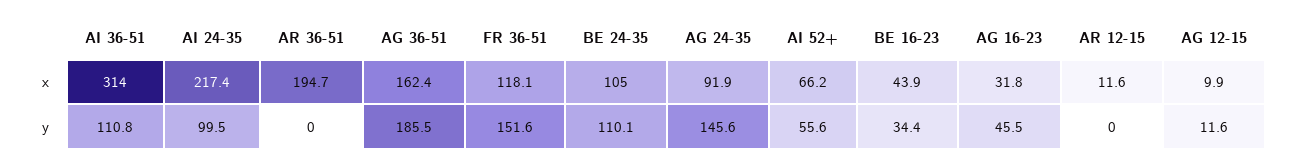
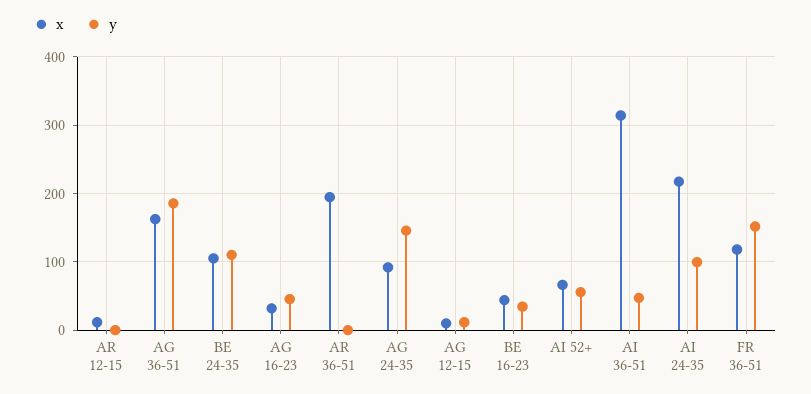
  {
    "x": {
      "AI 36-51": 314,
      "AI 24-35": 217.4,
      "AR 36-51": 194.7,
      "AG 36-51": 162.4,
      "FR 36-51": 118.1,
      "BE 24-35": 105,
      "AG 24-35": 91.9,
      "AI 52+": 66.2,
      "BE 16-23": 43.9,
      "AG 16-23": 31.8,
      "AR 12-15": 11.6,
      "AG 12-15": 9.9
    },
    "y": {
-     "AI 36-51": 110.8,
+     "AI 36-51": 50,
      "AI 24-35": 99.5,
      "AR 36-51": 0,
      "AG 36-51": 185.5,
      "FR 36-51": 151.6,
      "BE 24-35": 110.1,
      "AG 24-35": 145.6,
      "AI 52+": 55.6,
      "BE 16-23": 34.4,
      "AG 16-23": 45.5,
      "AR 12-15": 0,
      "AG 12-15": 11.6
    }
  }

